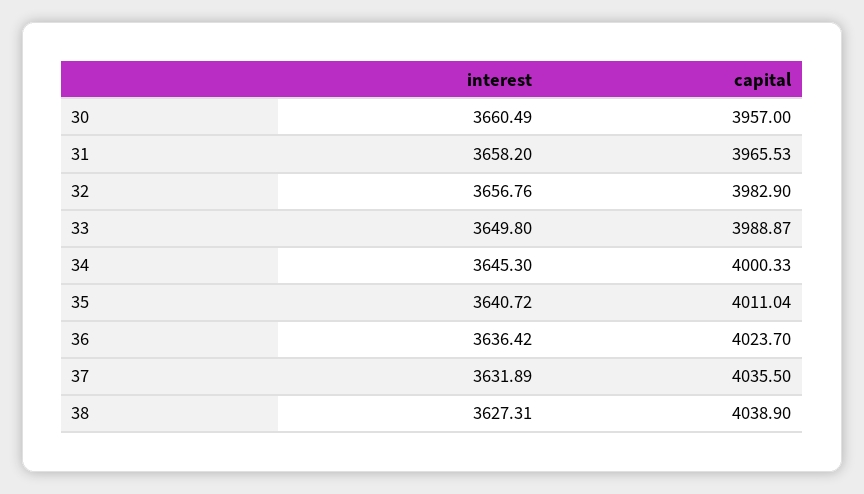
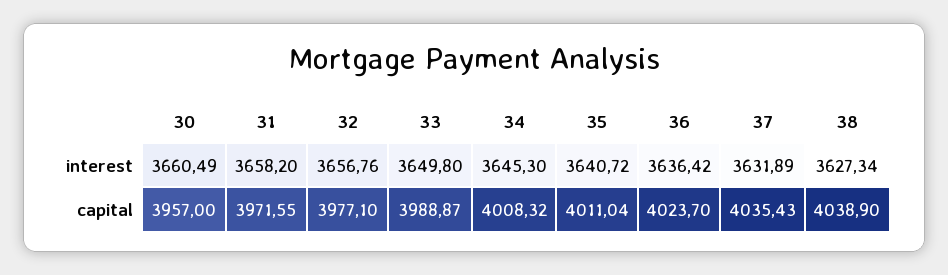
  {
    "interest": {
      "30": 3660.49,
      "31": 3658.2,
      "32": 3656.76,
      "33": 3649.8,
      "34": 3645.3,
      "35": 3640.72,
      "36": 3636.42,
      "37": 3631.89,
-     "38": 3627.31
+     "38": 3627.34
    },
    "capital": {
      "30": 3957,
-     "31": 3965.53,
+     "31": 3971.55,
-     "32": 3982.9,
+     "32": 3977.1,
      "33": 3988.87,
-     "34": 4000.33,
+     "34": 4008.32,
      "35": 4011.04,
      "36": 4023.7,
-     "37": 4035.5,
+     "37": 4035.43,
      "38": 4038.9
    }
  }

